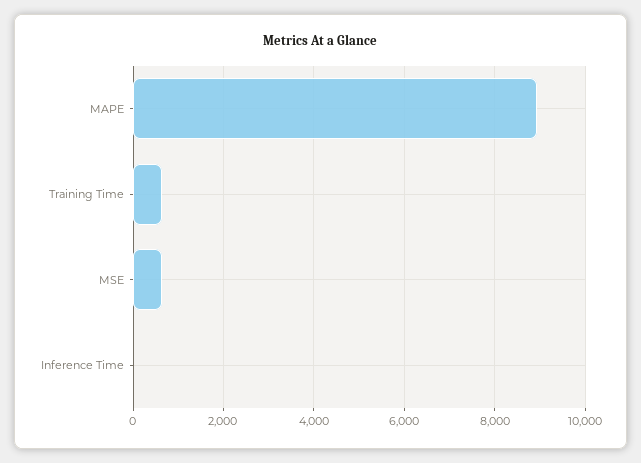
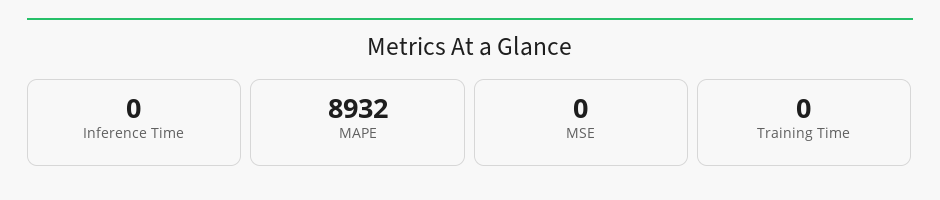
  {
    "MAPE": 8932,
-   "Training Time": 600,
+   "Training Time": 0,
-   "MSE": 600,
+   "MSE": 0,
    "Inference Time": 0
  }

